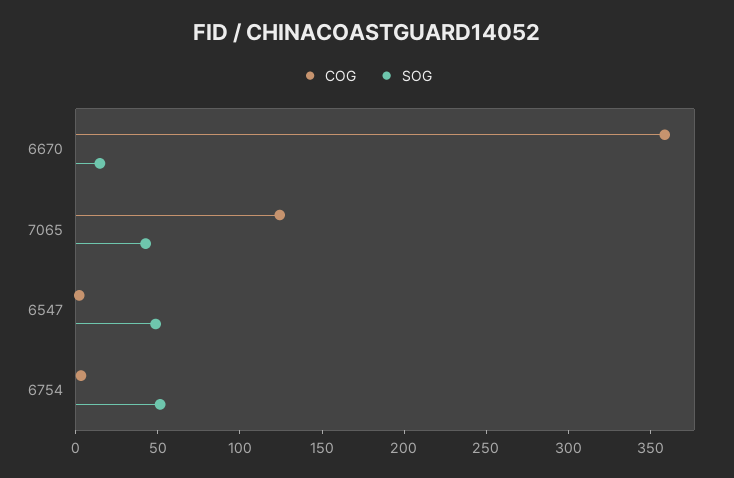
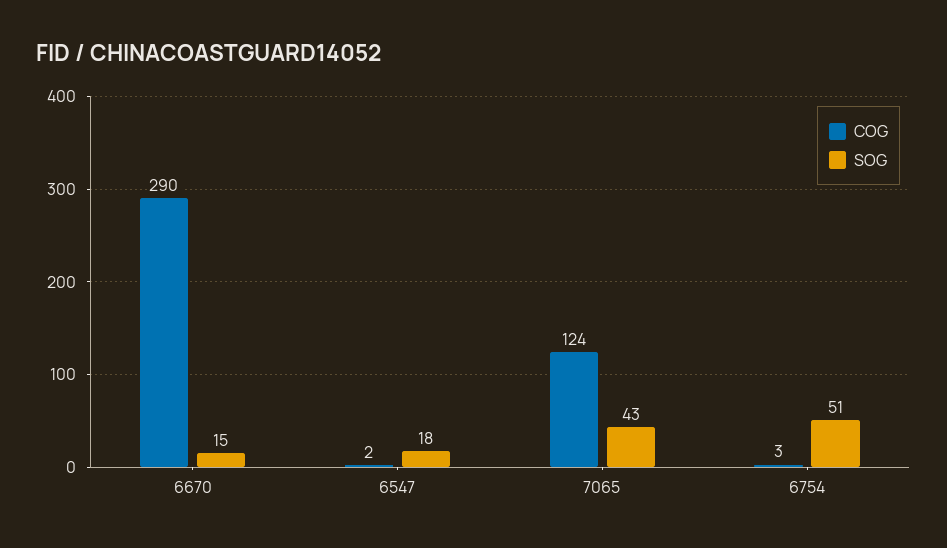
  {
    "COG": {
-     "6670": 360,
+     "6670": 290,
      "7065": 124,
      "6547": 2,
      "6754": 3
    },
    "SOG": {
      "6670": 15,
      "7065": 43,
-     "6547": 50,
+     "6547": 18,
      "6754": 51
    }
  }

